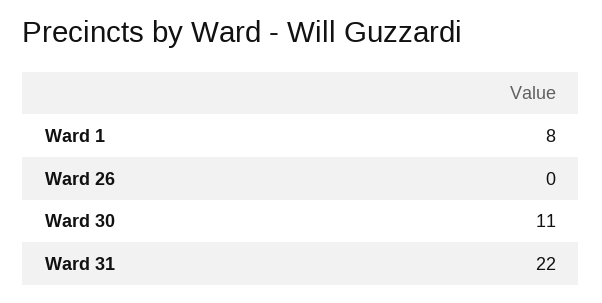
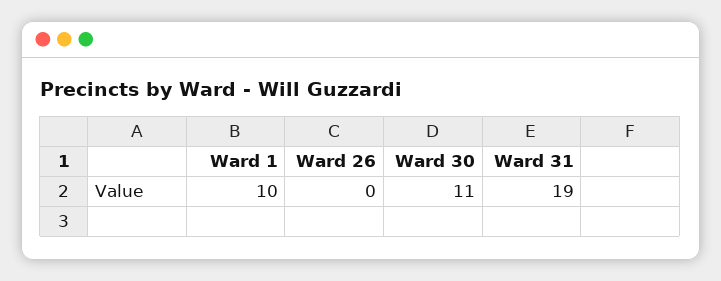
  {
-   "Ward 1": 8,
+   "Ward 1": 10,
    "Ward 26": 0,
    "Ward 30": 11,
-   "Ward 31": 22
+   "Ward 31": 19
  }

